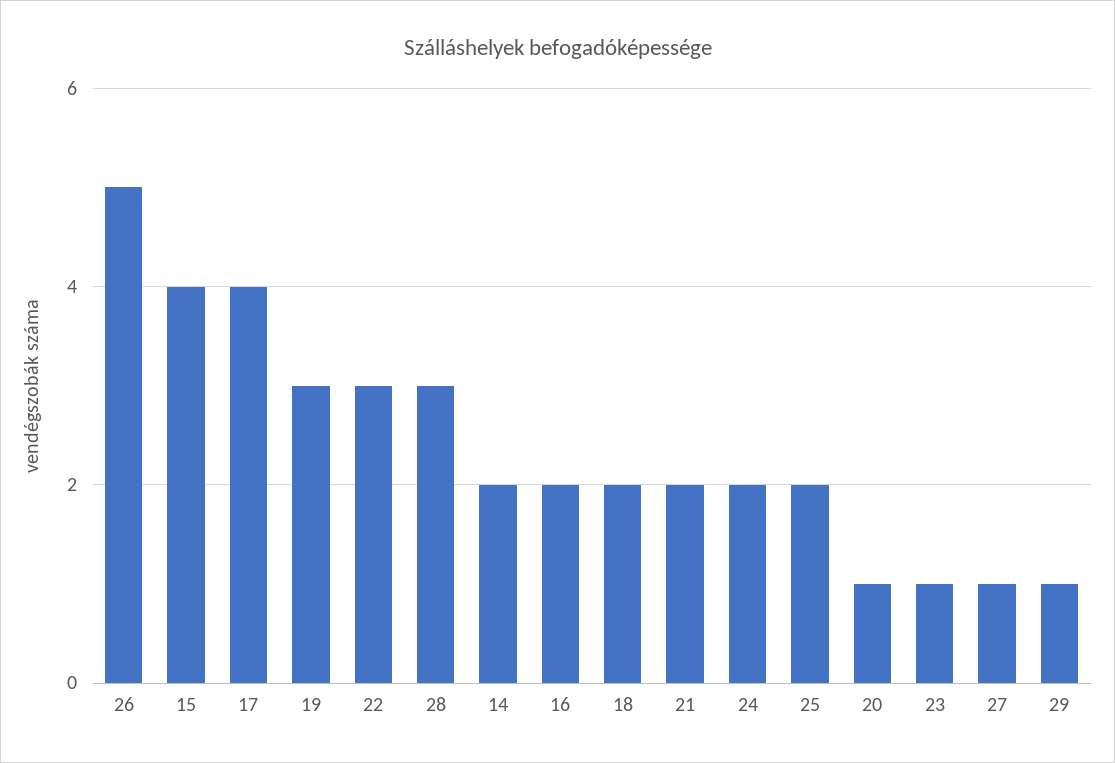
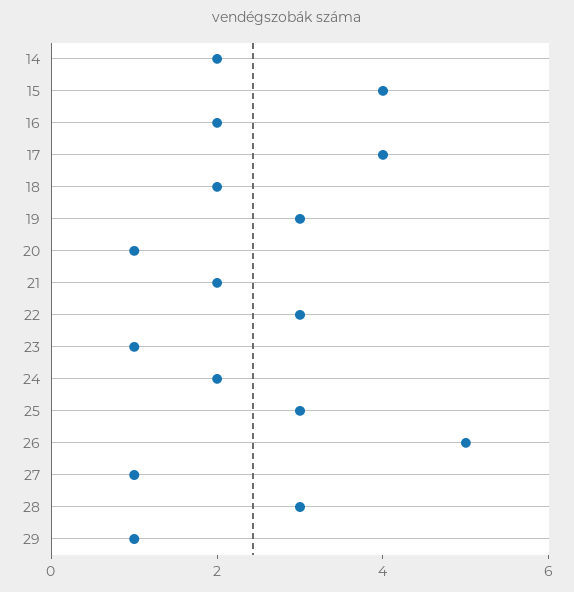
  {
    "26": 5,
    "15": 4,
    "17": 4,
    "19": 3,
    "22": 3,
    "28": 3,
    "14": 2,
    "16": 2,
    "18": 2,
    "21": 2,
    "24": 2,
-   "25": 2,
+   "25": 3,
    "20": 1,
    "23": 1,
    "27": 1,
    "29": 1
  }

